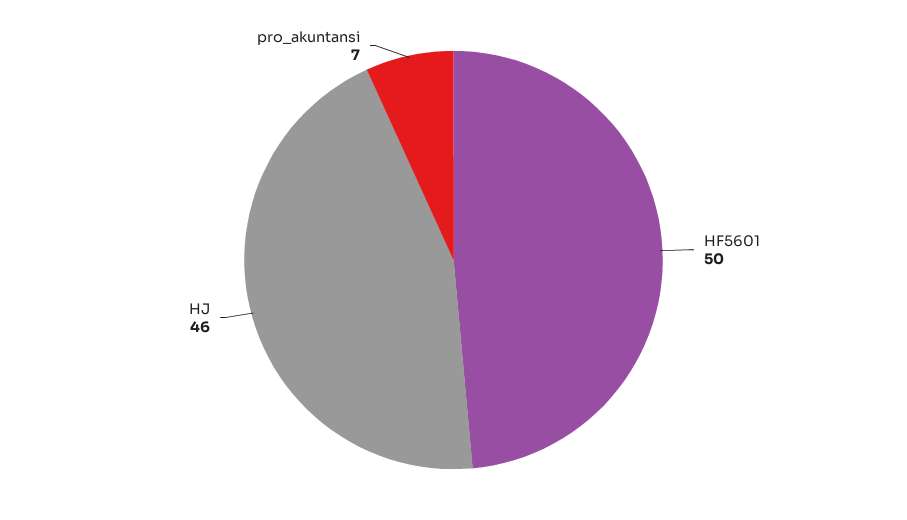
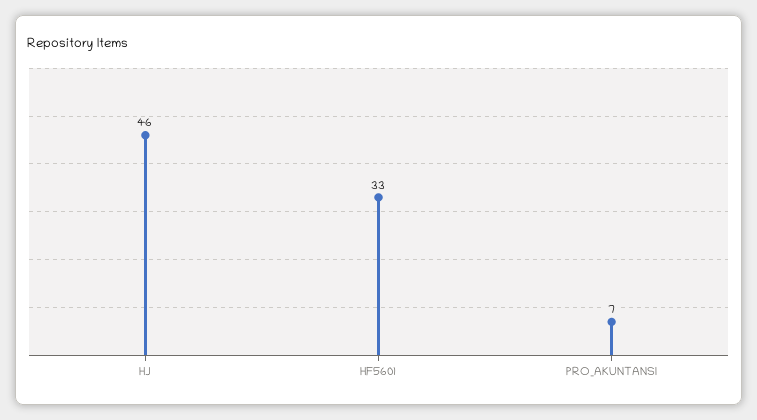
  {
-   "HF5601": 50,
+   "HF5601": 33,
    "HJ": 46,
    "pro_akuntansi": 7
  }

